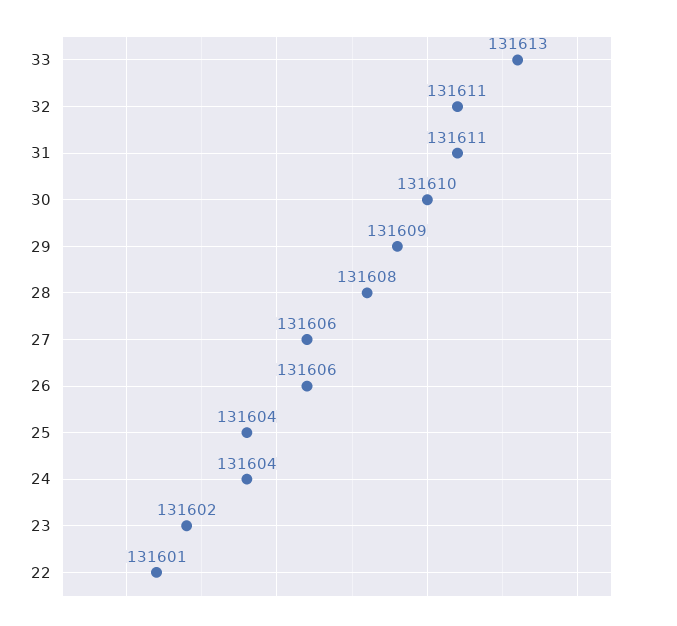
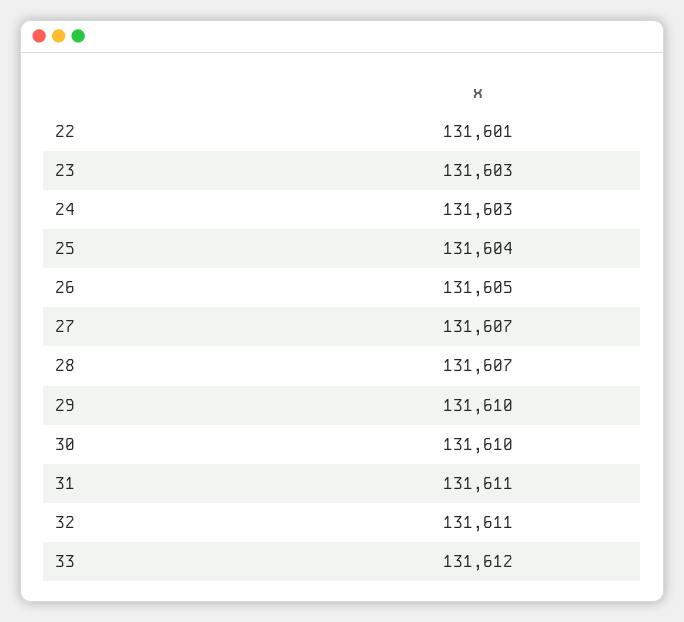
  {
-   "33": 131613,
+   "33": 131612,
    "32": 131611,
    "31": 131611,
    "30": 131610,
-   "29": 131609,
+   "29": 131610,
-   "28": 131608,
+   "28": 131607,
-   "27": 131606,
+   "27": 131607,
-   "26": 131606,
+   "26": 131605,
    "25": 131604,
-   "24": 131604,
+   "24": 131603,
-   "23": 131602,
+   "23": 131603,
    "22": 131601
  }

